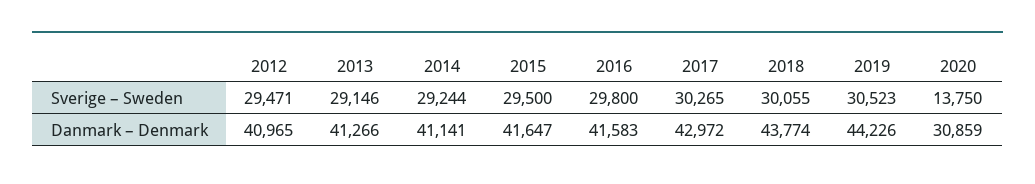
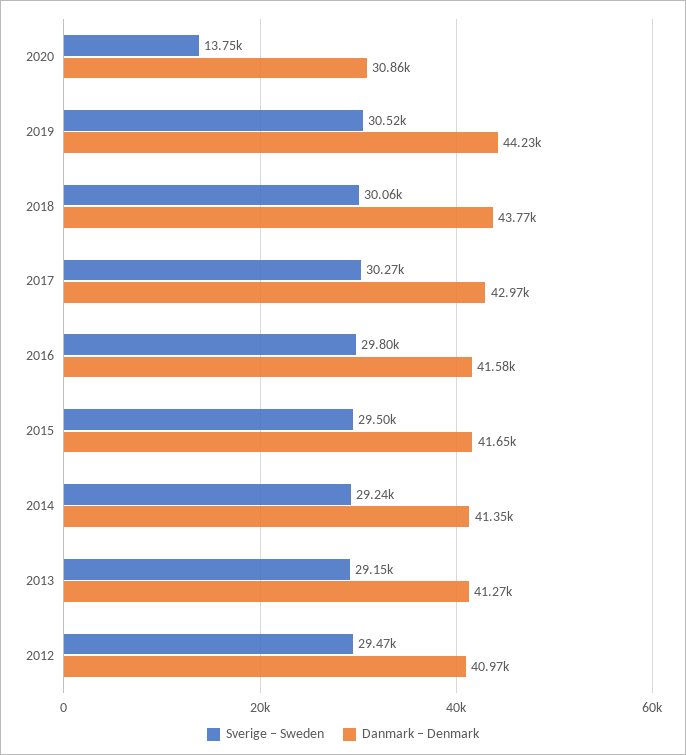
  {
    "Sverige – Sweden": {
      "2012": 29471,
      "2013": 29146,
      "2014": 29244,
      "2015": 29500,
      "2016": 29800,
      "2017": 30265,
      "2018": 30055,
      "2019": 30523,
      "2020": 13750
    },
    "Danmark – Denmark": {
      "2012": 40965,
      "2013": 41266,
-     "2014": 41141,
+     "2014": 41350,
      "2015": 41647,
      "2016": 41583,
      "2017": 42972,
      "2018": 43774,
      "2019": 44226,
      "2020": 30859
    }
  }

